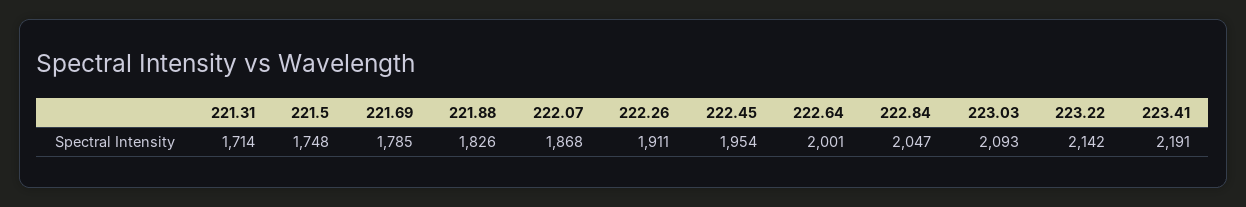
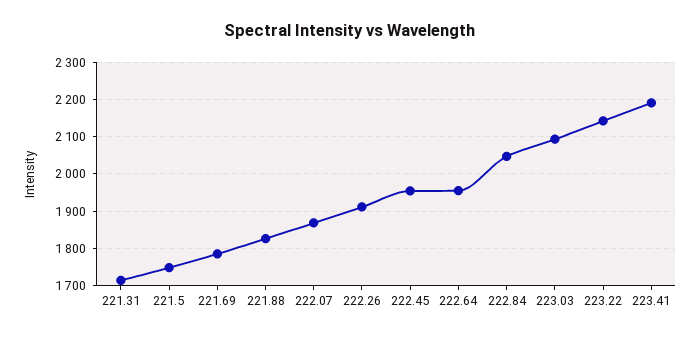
  {
    "221.31": 1714,
    "221.5": 1748,
    "221.69": 1785,
    "221.88": 1826,
    "222.07": 1868,
    "222.26": 1911,
    "222.45": 1954,
-   "222.64": 2001,
+   "222.64": 1960,
    "222.84": 2047,
    "223.03": 2093,
    "223.22": 2142,
    "223.41": 2191
  }

